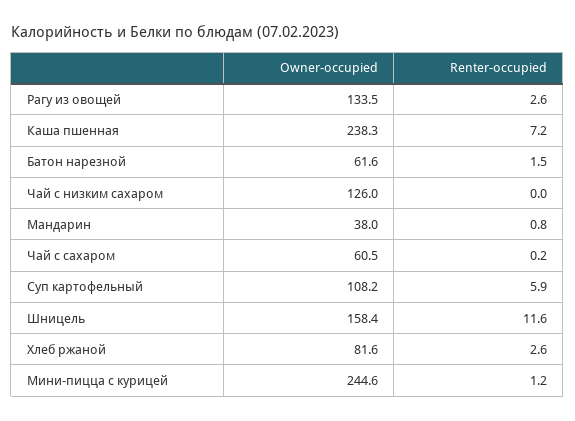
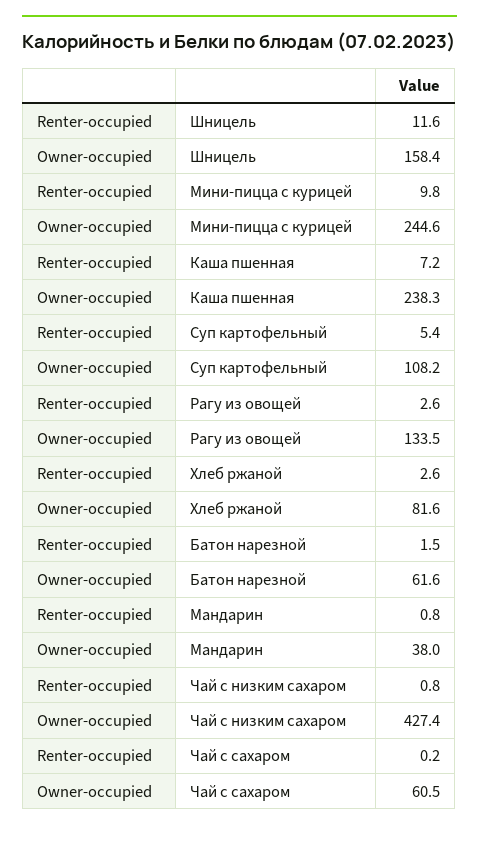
  {
    "Owner-occupied": {
      "Рагу из овощей": 133.5,
      "Каша пшенная": 238.3,
      "Батон нарезной": 61.6,
-     "Чай с низким сахаром": 126,
+     "Чай с низким сахаром": 427.4,
      "Мандарин": 38,
      "Чай с сахаром": 60.5,
      "Суп картофельный": 108.2,
      "Шницель": 158.4,
      "Хлеб ржаной": 81.6,
      "Мини-пицца с курицей": 244.6
    },
    "Renter-occupied": {
      "Рагу из овощей": 2.6,
      "Каша пшенная": 7.2,
      "Батон нарезной": 1.5,
-     "Чай с низким сахаром": 0,
+     "Чай с низким сахаром": 0.8,
      "Мандарин": 0.8,
      "Чай с сахаром": 0.2,
-     "Суп картофельный": 5.9,
+     "Суп картофельный": 5.4,
      "Шницель": 11.6,
      "Хлеб ржаной": 2.6,
-     "Мини-пицца с курицей": 1.2
+     "Мини-пицца с курицей": 9.8
    }
  }

